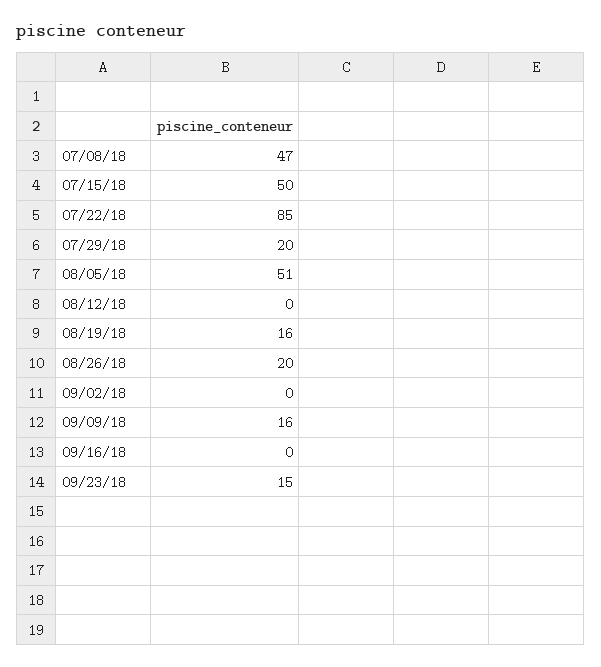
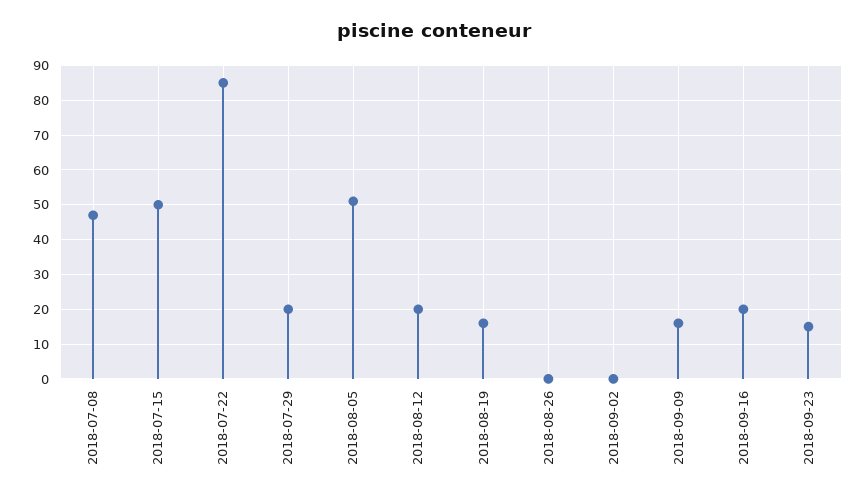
  {
    "07/08/18": 47,
    "07/15/18": 50,
    "07/22/18": 85,
    "07/29/18": 20,
    "08/05/18": 51,
-   "08/12/18": 0,
+   "08/12/18": 20,
    "08/19/18": 16,
-   "08/26/18": 20,
+   "08/26/18": 0,
    "09/02/18": 0,
    "09/09/18": 16,
-   "09/16/18": 0,
+   "09/16/18": 20,
    "09/23/18": 15
  }

